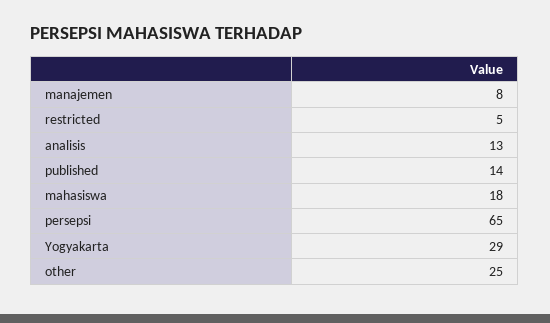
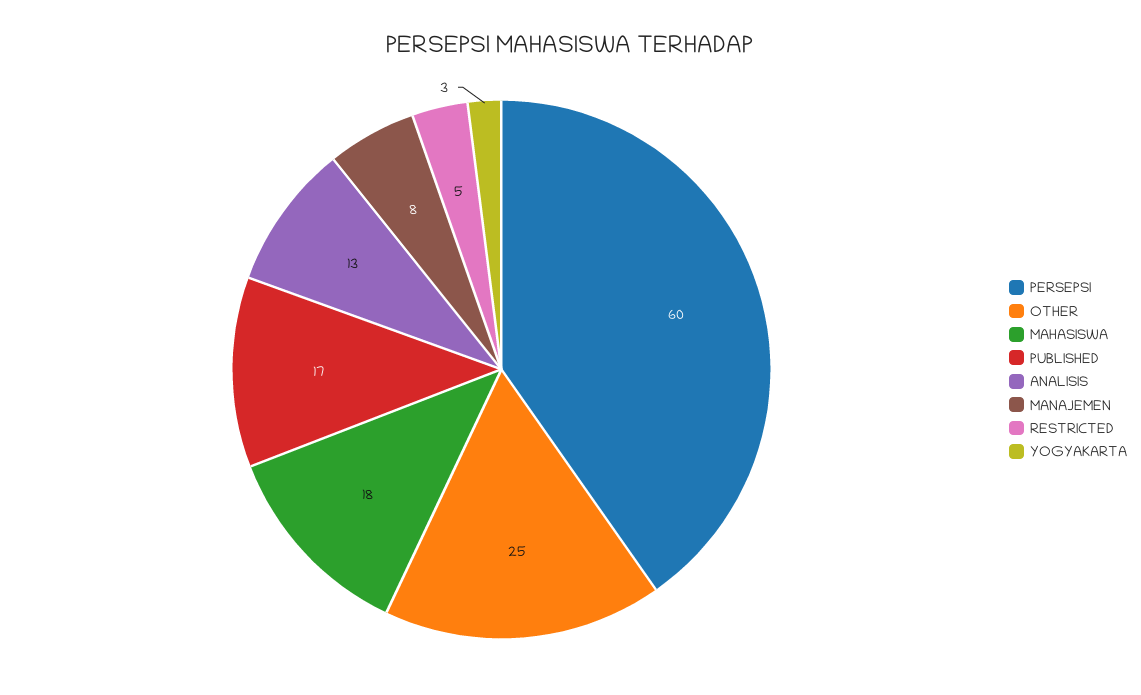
  {
    "manajemen": 8,
    "restricted": 5,
    "analisis": 13,
-   "published": 14,
+   "published": 17,
    "mahasiswa": 18,
-   "persepsi": 65,
+   "persepsi": 60,
-   "Yogyakarta": 29,
+   "Yogyakarta": 3,
    "other": 25
  }

